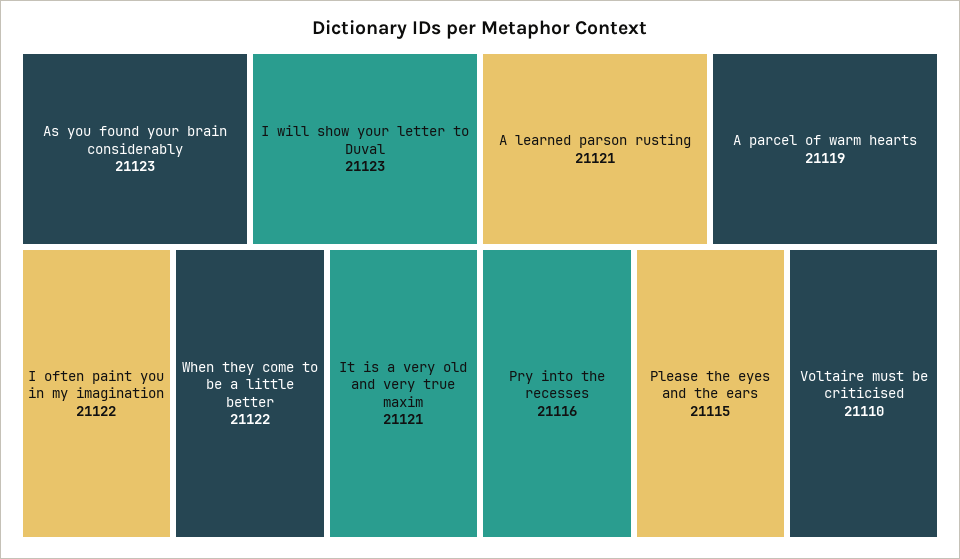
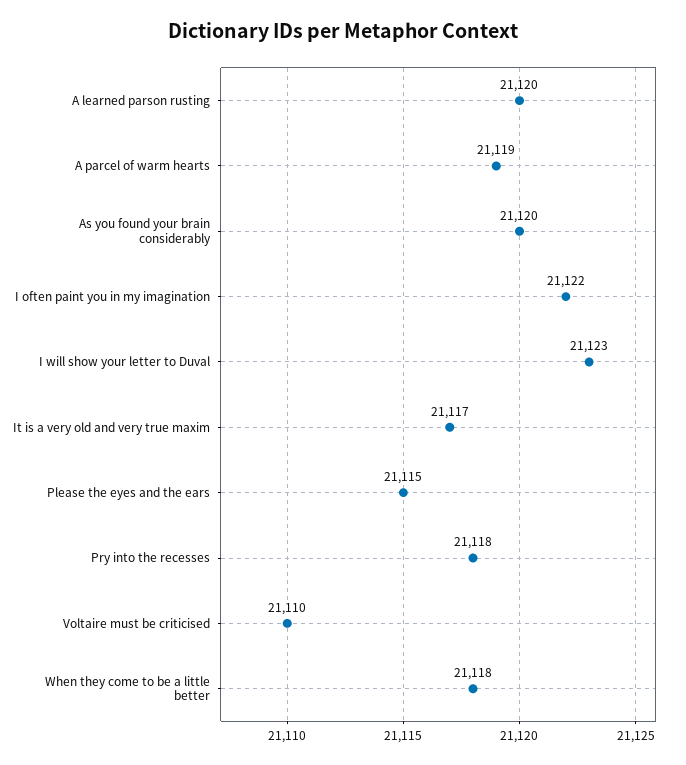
  {
-   "As you found your brain considerably": 21123,
+   "As you found your brain considerably": 21120,
    "I will show your letter to Duval": 21123,
    "I often paint you in my imagination": 21122,
-   "When they come to be a little better": 21122,
+   "When they come to be a little better": 21118,
-   "It is a very old and very true maxim": 21121,
+   "It is a very old and very true maxim": 21117,
-   "A learned parson rusting": 21121,
+   "A learned parson rusting": 21120,
    "A parcel of warm hearts": 21119,
-   "Pry into the recesses": 21116,
+   "Pry into the recesses": 21118,
    "Please the eyes and the ears": 21115,
    "Voltaire must be criticised": 21110
  }

